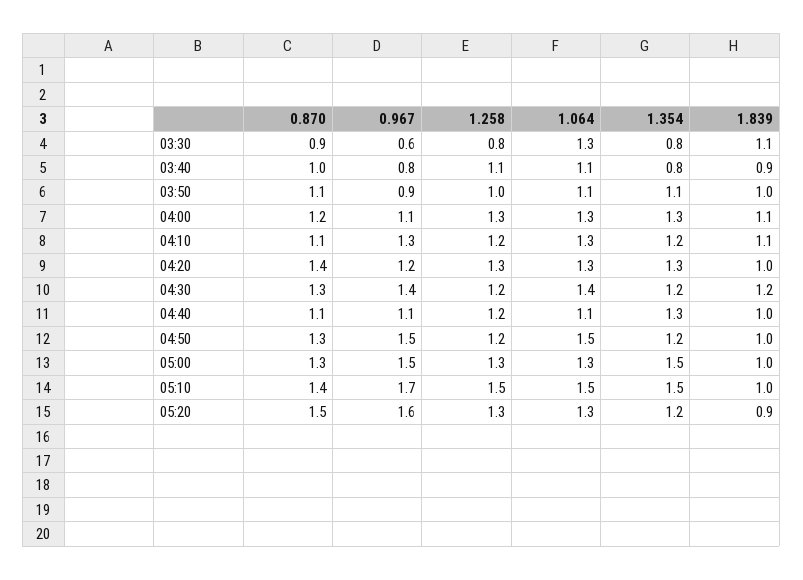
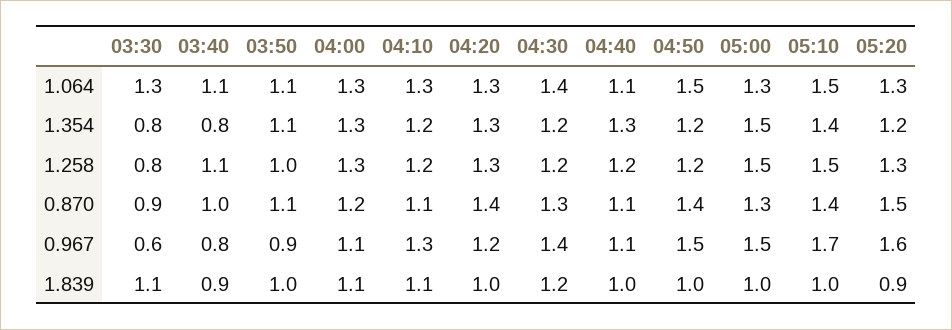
  {
    "0.870": {
      "03:30": 0.9,
      "03:40": 1,
      "03:50": 1.1,
      "04:00": 1.2,
      "04:10": 1.1,
      "04:20": 1.4,
      "04:30": 1.3,
      "04:40": 1.1,
-     "04:50": 1.3,
+     "04:50": 1.4,
      "05:00": 1.3,
      "05:10": 1.4,
      "05:20": 1.5
    },
    "0.967": {
      "03:30": 0.6,
      "03:40": 0.8,
      "03:50": 0.9,
      "04:00": 1.1,
      "04:10": 1.3,
      "04:20": 1.2,
      "04:30": 1.4,
      "04:40": 1.1,
      "04:50": 1.5,
      "05:00": 1.5,
      "05:10": 1.7,
      "05:20": 1.6
    },
    "1.258": {
      "03:30": 0.8,
      "03:40": 1.1,
      "03:50": 1,
      "04:00": 1.3,
      "04:10": 1.2,
      "04:20": 1.3,
      "04:30": 1.2,
      "04:40": 1.2,
      "04:50": 1.2,
-     "05:00": 1.3,
+     "05:00": 1.5,
      "05:10": 1.5,
      "05:20": 1.3
    },
    "1.064": {
      "03:30": 1.3,
      "03:40": 1.1,
      "03:50": 1.1,
      "04:00": 1.3,
      "04:10": 1.3,
      "04:20": 1.3,
      "04:30": 1.4,
      "04:40": 1.1,
      "04:50": 1.5,
      "05:00": 1.3,
      "05:10": 1.5,
      "05:20": 1.3
    },
    "1.354": {
      "03:30": 0.8,
      "03:40": 0.8,
      "03:50": 1.1,
      "04:00": 1.3,
      "04:10": 1.2,
      "04:20": 1.3,
      "04:30": 1.2,
      "04:40": 1.3,
      "04:50": 1.2,
      "05:00": 1.5,
-     "05:10": 1.5,
+     "05:10": 1.4,
      "05:20": 1.2
    },
    "1.839": {
      "03:30": 1.1,
      "03:40": 0.9,
      "03:50": 1,
      "04:00": 1.1,
      "04:10": 1.1,
      "04:20": 1,
      "04:30": 1.2,
      "04:40": 1,
      "04:50": 1,
      "05:00": 1,
      "05:10": 1,
      "05:20": 0.9
    }
  }

